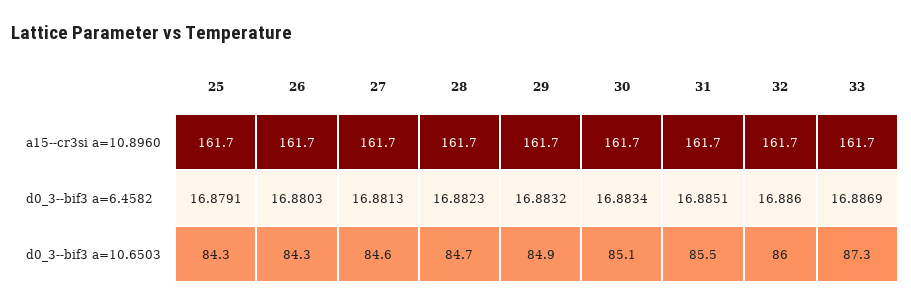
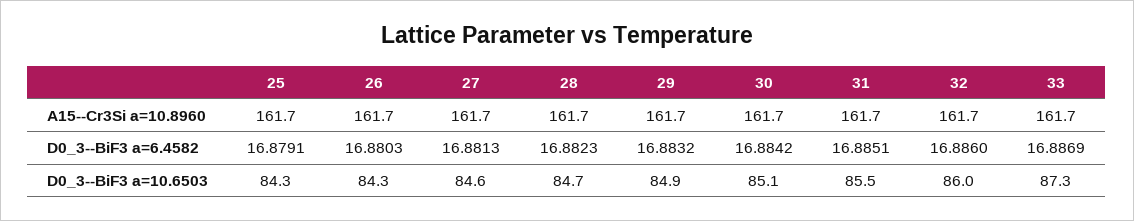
  {
    "25": {
      "a15--cr3si a=10.8960": 161.7,
      "d0_3--bif3 a=6.4582": 16.8791,
      "d0_3--bif3 a=10.6503": 84.3
    },
    "26": {
      "a15--cr3si a=10.8960": 161.7,
      "d0_3--bif3 a=6.4582": 16.8803,
      "d0_3--bif3 a=10.6503": 84.3
    },
    "27": {
      "a15--cr3si a=10.8960": 161.7,
      "d0_3--bif3 a=6.4582": 16.8813,
      "d0_3--bif3 a=10.6503": 84.6
    },
    "28": {
      "a15--cr3si a=10.8960": 161.7,
      "d0_3--bif3 a=6.4582": 16.8823,
      "d0_3--bif3 a=10.6503": 84.7
    },
    "29": {
      "a15--cr3si a=10.8960": 161.7,
      "d0_3--bif3 a=6.4582": 16.8832,
      "d0_3--bif3 a=10.6503": 84.9
    },
    "30": {
      "a15--cr3si a=10.8960": 161.7,
-     "d0_3--bif3 a=6.4582": 16.8834,
+     "d0_3--bif3 a=6.4582": 16.8842,
      "d0_3--bif3 a=10.6503": 85.1
    },
    "31": {
      "a15--cr3si a=10.8960": 161.7,
      "d0_3--bif3 a=6.4582": 16.8851,
      "d0_3--bif3 a=10.6503": 85.5
    },
    "32": {
      "a15--cr3si a=10.8960": 161.7,
      "d0_3--bif3 a=6.4582": 16.886,
      "d0_3--bif3 a=10.6503": 86
    },
    "33": {
      "a15--cr3si a=10.8960": 161.7,
      "d0_3--bif3 a=6.4582": 16.8869,
      "d0_3--bif3 a=10.6503": 87.3
    }
  }

